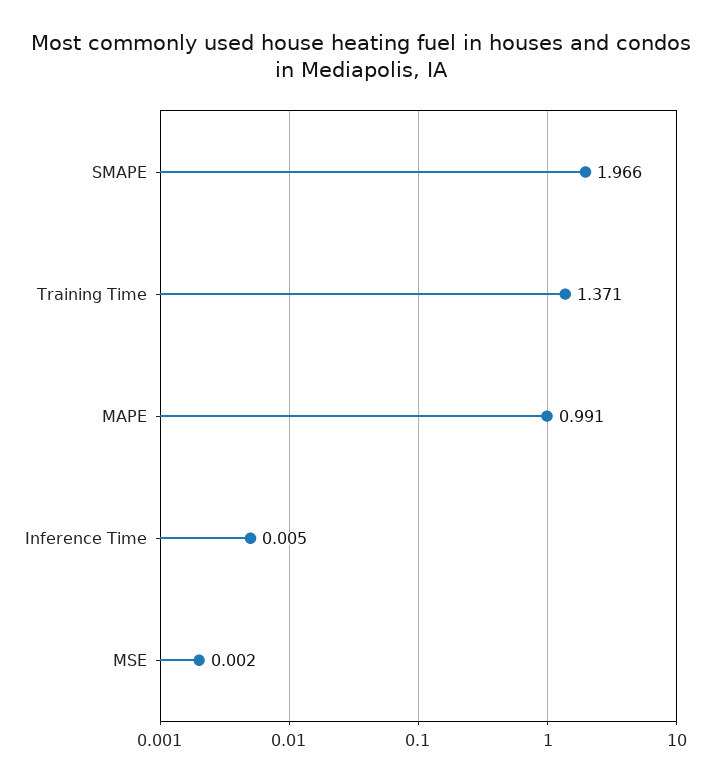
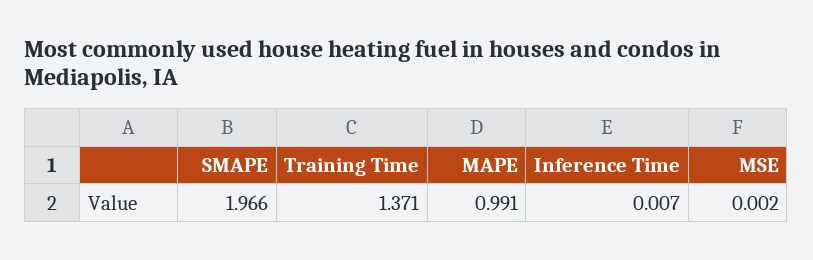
  {
    "SMAPE": 1.966,
    "Training Time": 1.371,
    "MAPE": 0.991,
-   "Inference Time": 0.005,
+   "Inference Time": 0.007,
    "MSE": 0.002
  }

